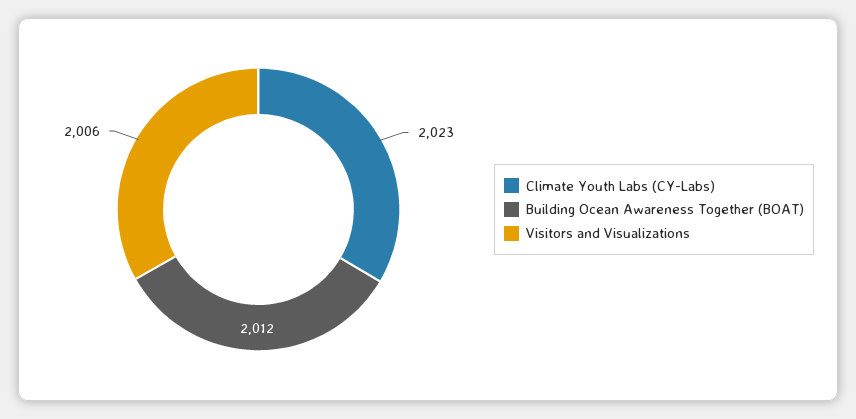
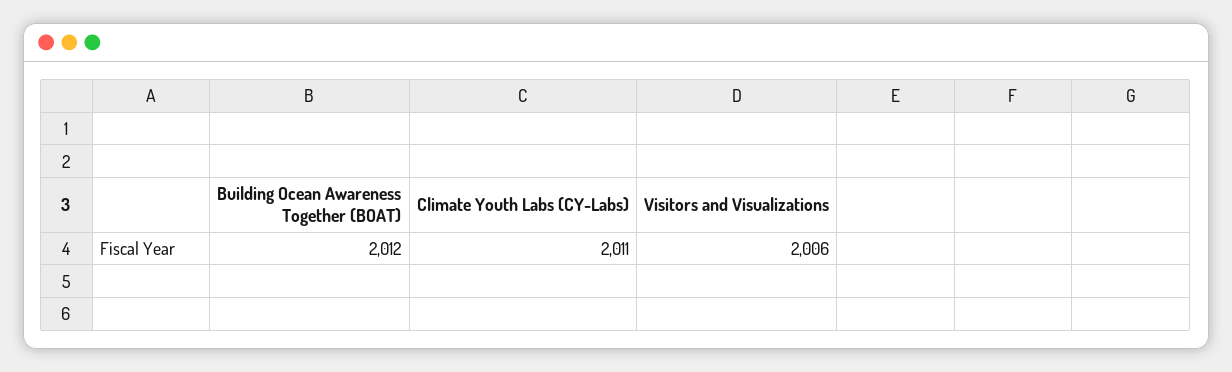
  {
-   "Climate Youth Labs (CY-Labs)": 2023,
+   "Climate Youth Labs (CY-Labs)": 2011,
    "Building Ocean Awareness Together (BOAT)": 2012,
    "Visitors and Visualizations": 2006
  }

